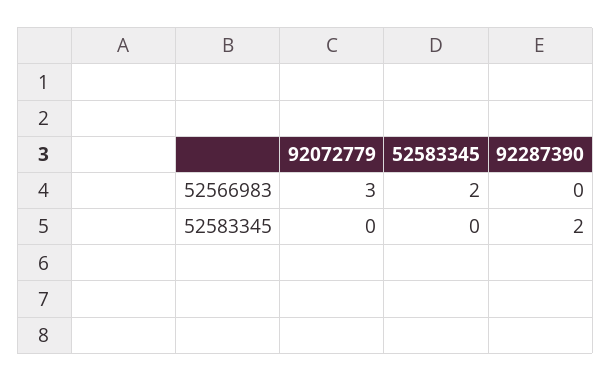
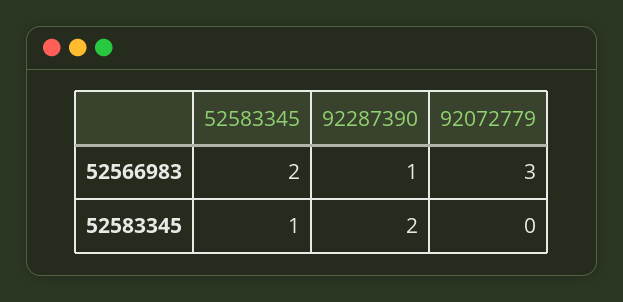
  {
    "92072779": {
      "52566983": 3,
      "52583345": 0
    },
    "52583345": {
      "52566983": 2,
-     "52583345": 0
+     "52583345": 1
    },
    "92287390": {
-     "52566983": 0,
+     "52566983": 1,
      "52583345": 2
    }
  }

